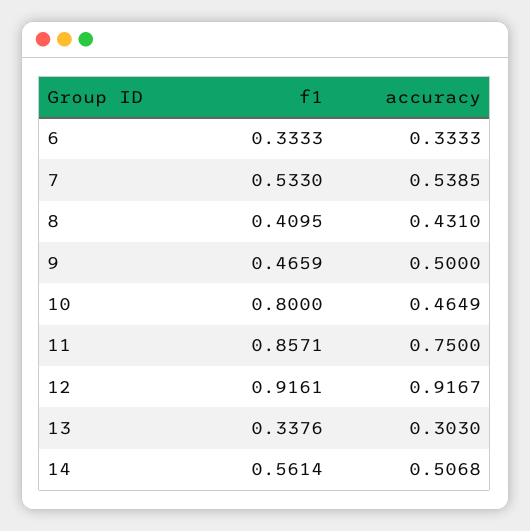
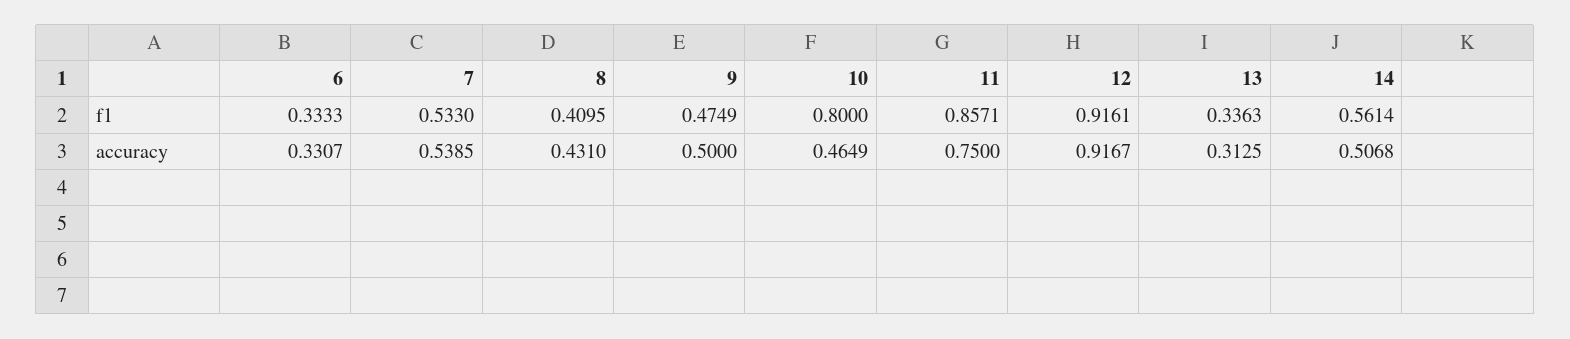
  {
    "f1": {
      "6": 0.3333,
      "7": 0.533,
      "8": 0.4095,
-     "9": 0.4659,
+     "9": 0.4749,
      "10": 0.8,
      "11": 0.8571,
      "12": 0.9161,
-     "13": 0.3376,
+     "13": 0.3363,
      "14": 0.5614
    },
    "accuracy": {
-     "6": 0.3333,
+     "6": 0.3307,
      "7": 0.5385,
      "8": 0.431,
      "9": 0.5,
      "10": 0.4649,
      "11": 0.75,
      "12": 0.9167,
-     "13": 0.303,
+     "13": 0.3125,
      "14": 0.5068
    }
  }

